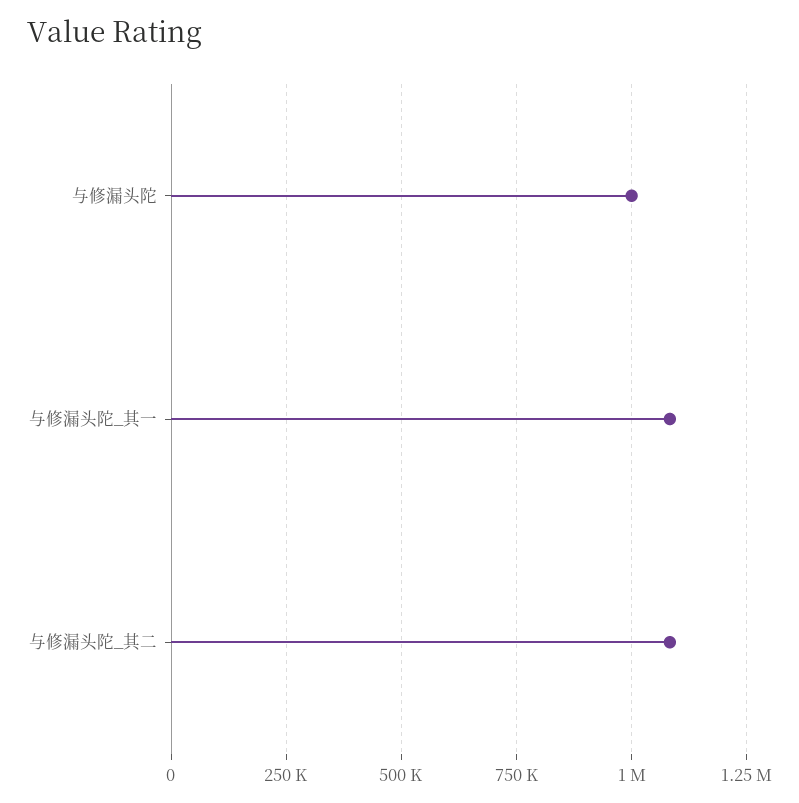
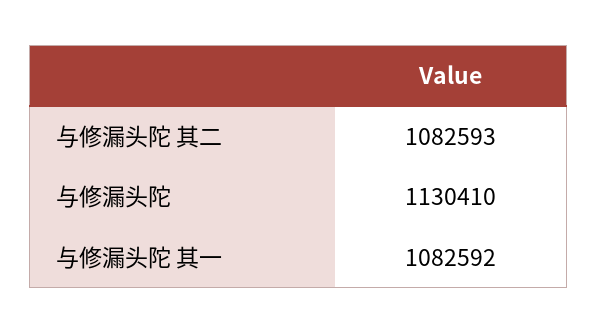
  {
-   "与修漏头陀": 1000000,
+   "与修漏头陀": 1130410,
    "与修漏头陀_其一": 1082592,
    "与修漏头陀_其二": 1082593
  }

